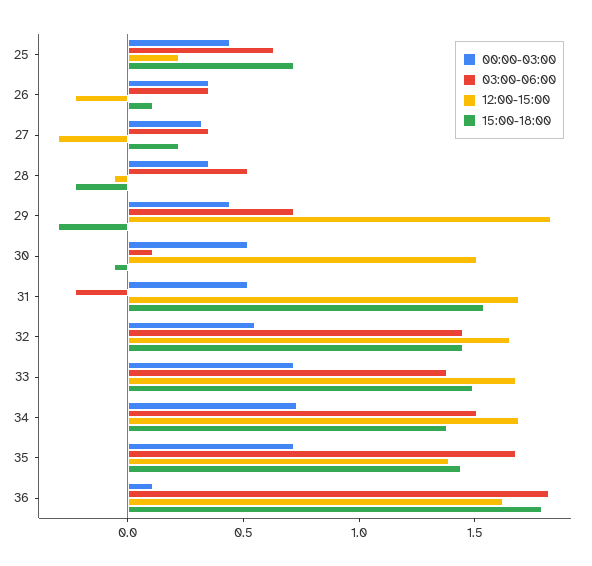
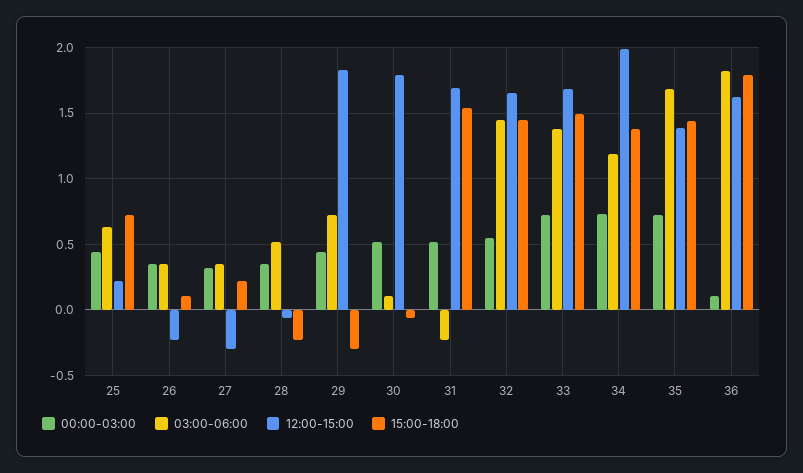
  {
    "00:00-03:00": {
      "25": 0.45,
      "26": 0.35,
      "27": 0.3,
      "28": 0.35,
      "29": 0.45,
      "30": 0.5,
      "31": 0.5,
      "32": 0.55,
      "33": 0.7,
      "34": 0.75,
      "35": 0.7,
      "36": 0.1
    },
    "03:00-06:00": {
      "25": 0.65,
      "26": 0.35,
      "27": 0.35,
      "28": 0.5,
      "29": 0.7,
      "30": 0.1,
      "31": -0.25,
      "32": 1.45,
      "33": 1.4,
-     "34": 1.5,
+     "34": 1.2,
      "35": 1.7,
      "36": 1.8
    },
    "12:00-15:00": {
      "25": 0.2,
      "26": -0.25,
      "27": -0.3,
      "28": -0.05,
      "29": 1.85,
-     "30": 1.5,
+     "30": 1.8,
      "31": 1.7,
      "32": 1.65,
      "33": 1.7,
-     "34": 1.7,
+     "34": 2,
      "35": 1.4,
      "36": 1.6
    },
    "15:00-18:00": {
      "25": 0.7,
      "26": 0.1,
      "27": 0.2,
      "28": -0.25,
      "29": -0.3,
      "30": -0.05,
      "31": 1.55,
      "32": 1.45,
      "33": 1.5,
      "34": 1.4,
      "35": 1.45,
      "36": 1.8
    }
  }

